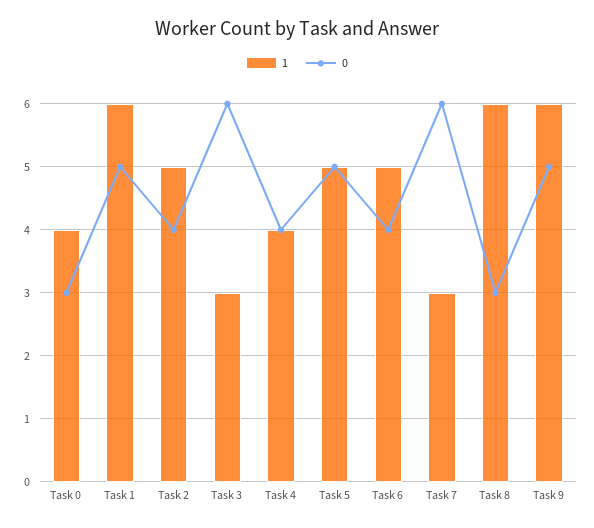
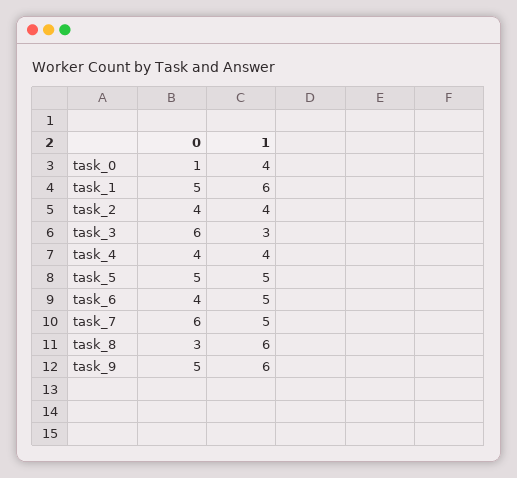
  {
    "1": {
      "Task 0": 4,
      "Task 1": 6,
-     "Task 2": 5,
+     "Task 2": 4,
      "Task 3": 3,
      "Task 4": 4,
      "Task 5": 5,
      "Task 6": 5,
-     "Task 7": 3,
+     "Task 7": 5,
      "Task 8": 6,
      "Task 9": 6
    },
    "0": {
-     "Task 0": 3,
+     "Task 0": 1,
      "Task 1": 5,
      "Task 2": 4,
      "Task 3": 6,
      "Task 4": 4,
      "Task 5": 5,
      "Task 6": 4,
      "Task 7": 6,
      "Task 8": 3,
      "Task 9": 5
    }
  }

